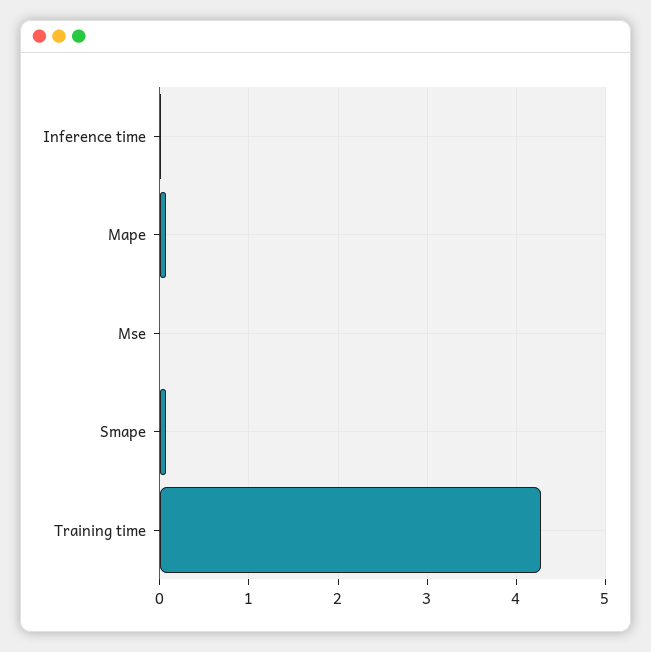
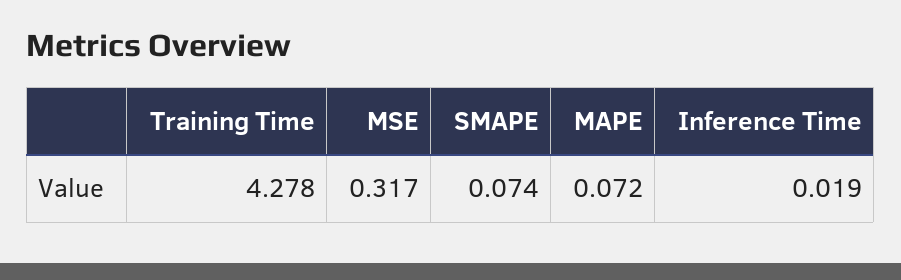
  {
    "Inference time": 0.019,
    "Mape": 0.072,
-   "Mse": 0,
+   "Mse": 0.317,
    "Smape": 0.074,
    "Training time": 4.278
  }

